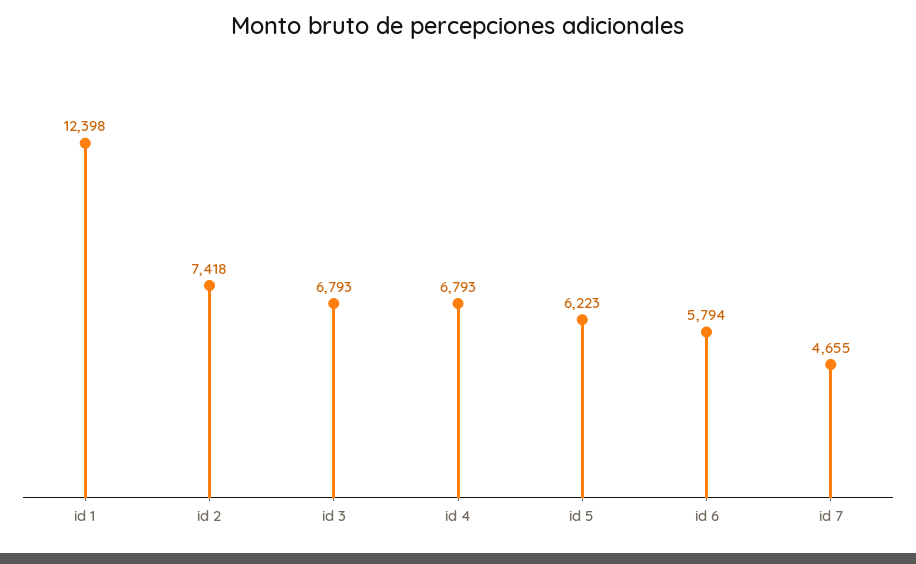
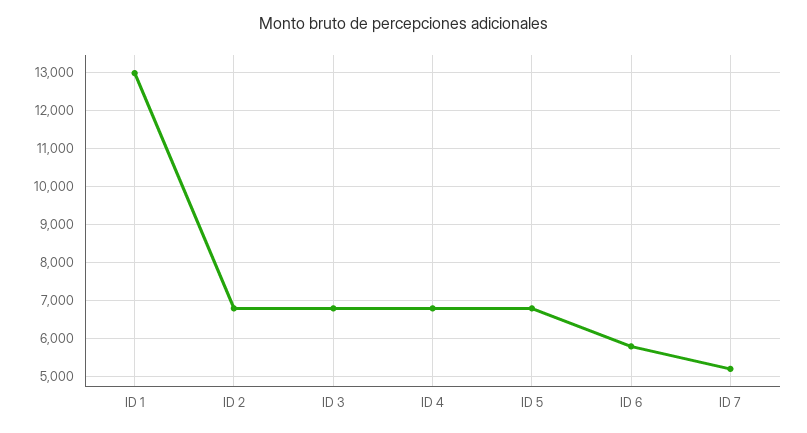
  {
-   "id 1": 12398,
+   "id 1": 13000,
-   "id 2": 7418,
+   "id 2": 6800,
    "id 3": 6793,
    "id 4": 6793,
-   "id 5": 6223,
+   "id 5": 6800,
    "id 6": 5794,
-   "id 7": 4655
+   "id 7": 5200
  }

